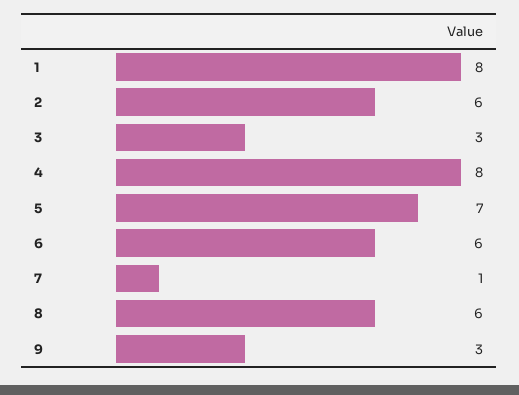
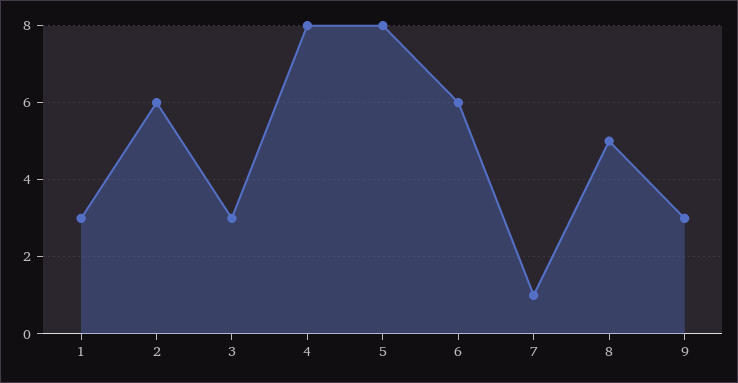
  {
-   "1": 8,
+   "1": 3,
    "2": 6,
    "3": 3,
    "4": 8,
-   "5": 7,
+   "5": 8,
    "6": 6,
    "7": 1,
-   "8": 6,
+   "8": 5,
    "9": 3
  }

